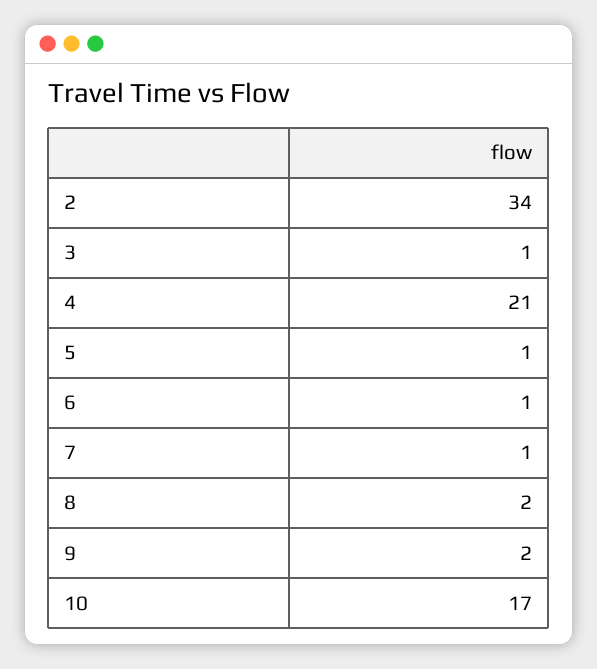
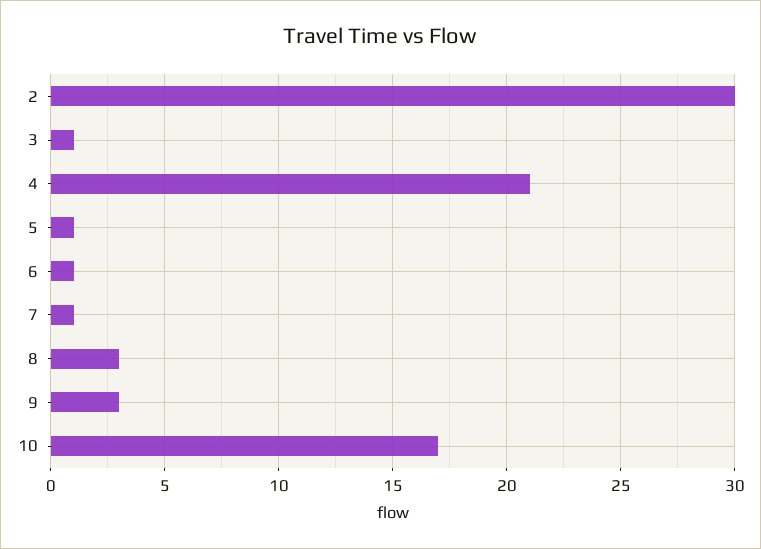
  {
-   "2": 34,
+   "2": 30,
    "3": 1,
    "4": 21,
    "5": 1,
    "6": 1,
    "7": 1,
-   "8": 2,
+   "8": 3,
-   "9": 2,
+   "9": 3,
    "10": 17
  }

